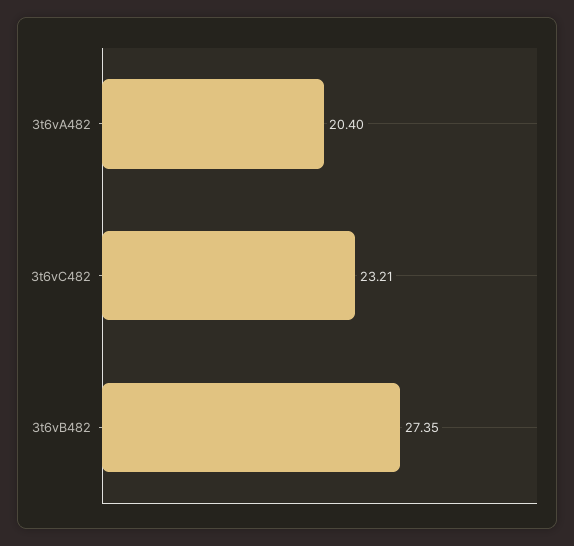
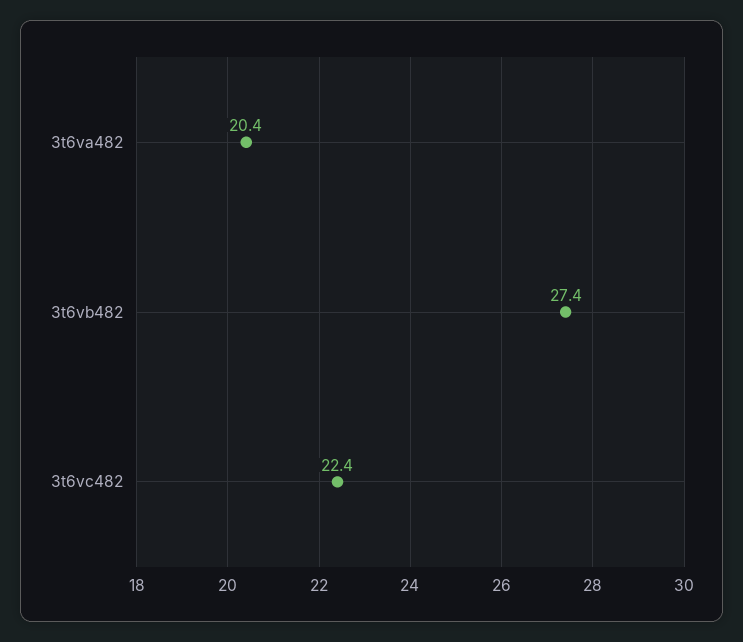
  {
    "3t6vA482": 20.4,
-   "3t6vC482": 23.21,
+   "3t6vC482": 22.4,
    "3t6vB482": 27.35
  }

